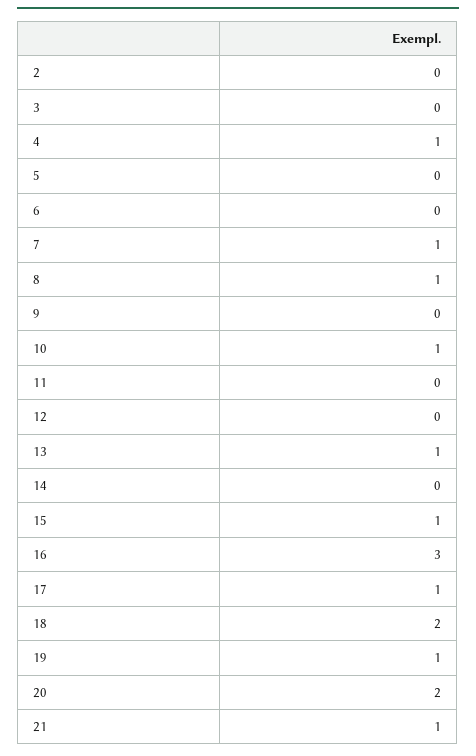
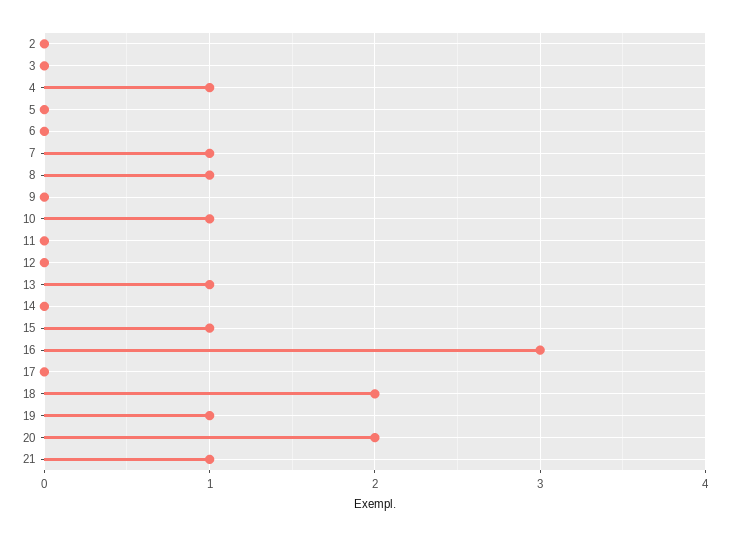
  {
    "2": 0,
    "3": 0,
    "4": 1,
    "5": 0,
    "6": 0,
    "7": 1,
    "8": 1,
    "9": 0,
    "10": 1,
    "11": 0,
    "12": 0,
    "13": 1,
    "14": 0,
    "15": 1,
    "16": 3,
-   "17": 1,
+   "17": 0,
    "18": 2,
    "19": 1,
    "20": 2,
    "21": 1
  }

